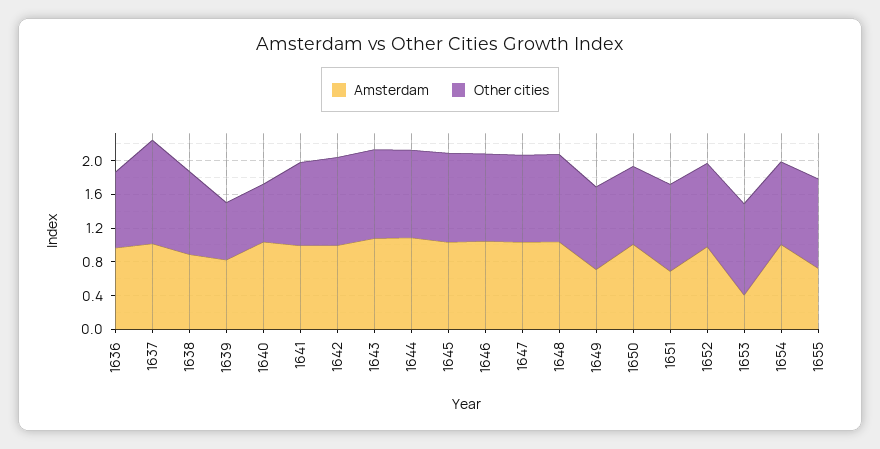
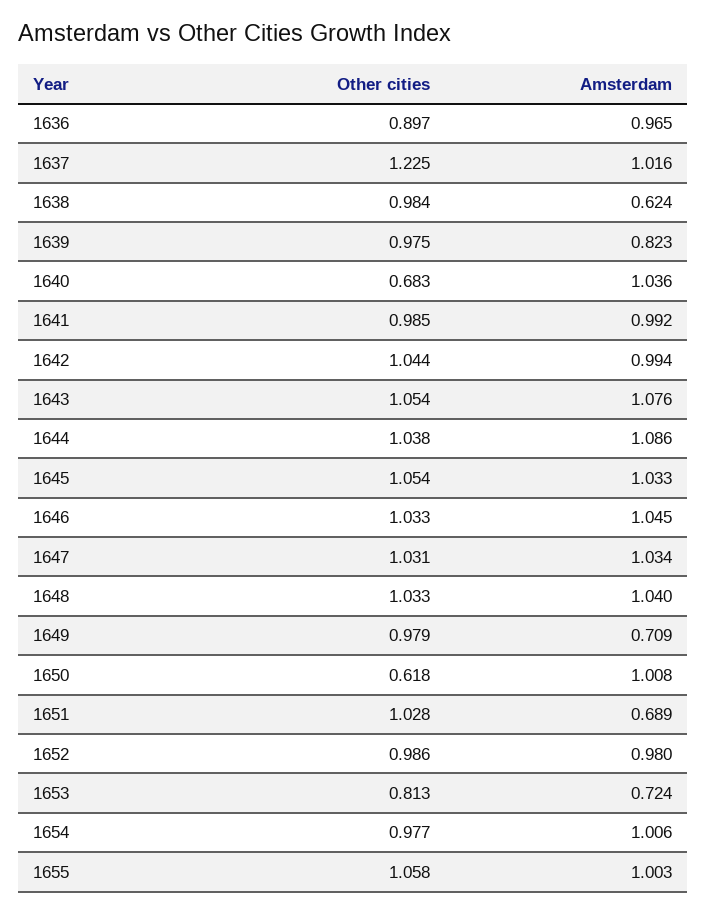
  {
    "Amsterdam": {
      "1636": 0.965,
      "1637": 1.016,
-     "1638": 0.9,
+     "1638": 0.624,
      "1639": 0.823,
      "1640": 1.036,
      "1641": 0.992,
      "1642": 0.994,
      "1643": 1.076,
      "1644": 1.086,
      "1645": 1.033,
      "1646": 1.045,
      "1647": 1.034,
      "1648": 1.04,
      "1649": 0.709,
      "1650": 1.008,
      "1651": 0.689,
      "1652": 0.98,
-     "1653": 0.4,
+     "1653": 0.724,
      "1654": 1.006,
-     "1655": 0.7
+     "1655": 1.003
    },
    "Other cities": {
      "1636": 0.897,
      "1637": 1.225,
      "1638": 0.984,
-     "1639": 0.7,
+     "1639": 0.975,
      "1640": 0.683,
      "1641": 0.985,
      "1642": 1.044,
      "1643": 1.054,
      "1644": 1.038,
      "1645": 1.054,
      "1646": 1.033,
      "1647": 1.031,
      "1648": 1.033,
      "1649": 0.979,
-     "1650": 0.9,
+     "1650": 0.618,
      "1651": 1.028,
      "1652": 0.986,
-     "1653": 1.1,
+     "1653": 0.813,
      "1654": 0.977,
      "1655": 1.058
    }
  }

